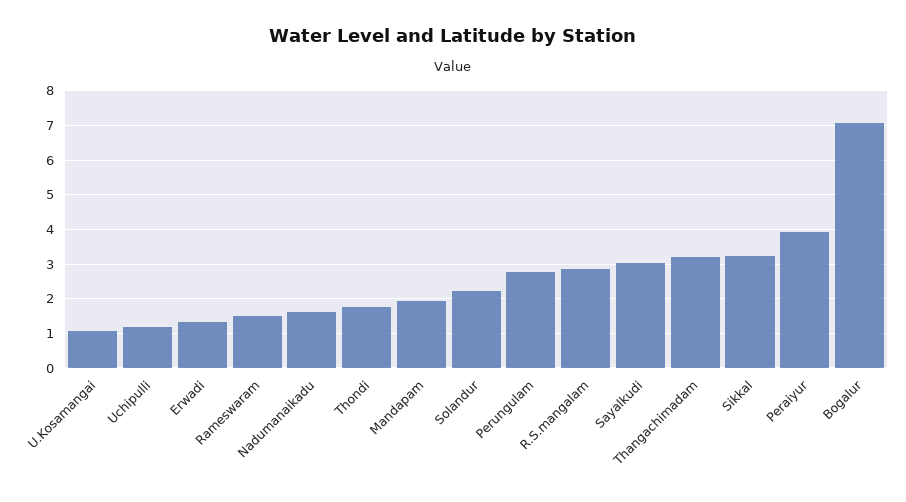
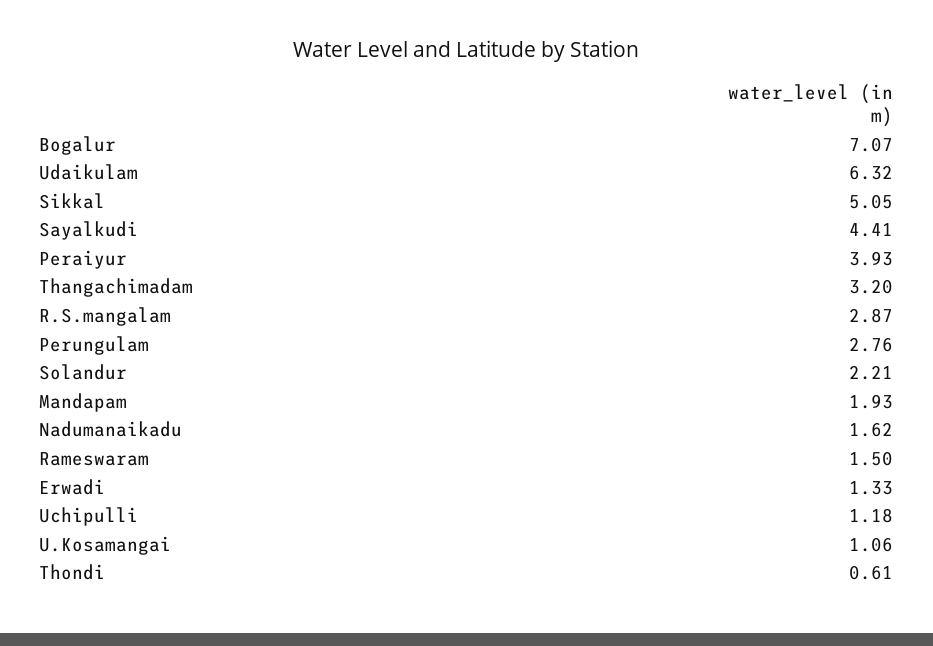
  {
    "U.Kosamangai": 1.06,
    "Uchipulli": 1.18,
    "Erwadi": 1.33,
    "Rameswaram": 1.5,
    "Nadumanaikadu": 1.62,
-   "Thondi": 1.8,
+   "Thondi": 0.61,
    "Mandapam": 1.93,
    "Solandur": 2.21,
    "Perungulam": 2.76,
    "R.S.mangalam": 2.87,
-   "Sayalkudi": 3,
+   "Sayalkudi": 4.41,
    "Thangachimadam": 3.2,
-   "Sikkal": 3.2,
+   "Sikkal": 5.05,
    "Peraiyur": 3.93,
-   "Bogalur": 7.07
+   "Bogalur": 7.07,
+   "Udaikulam": 6.32
  }

